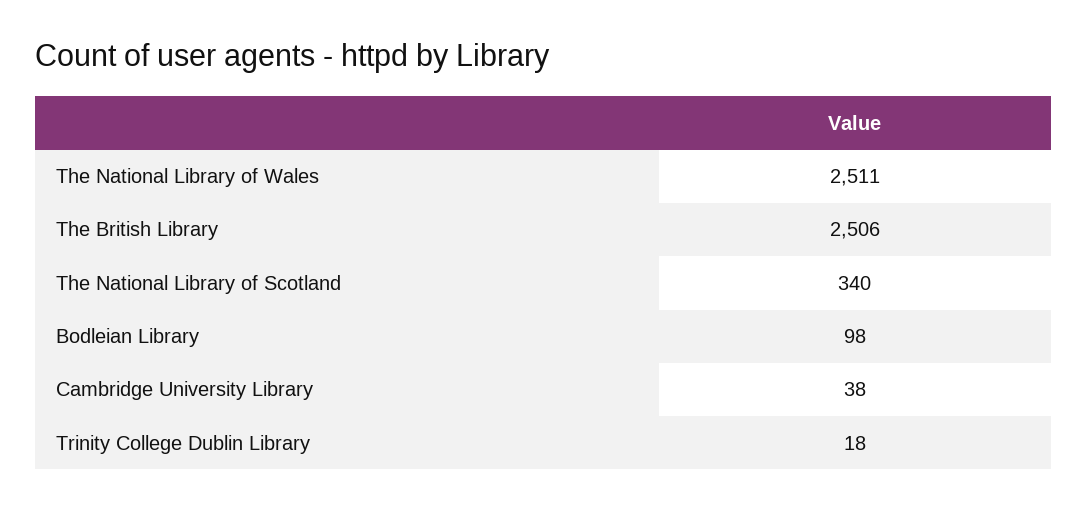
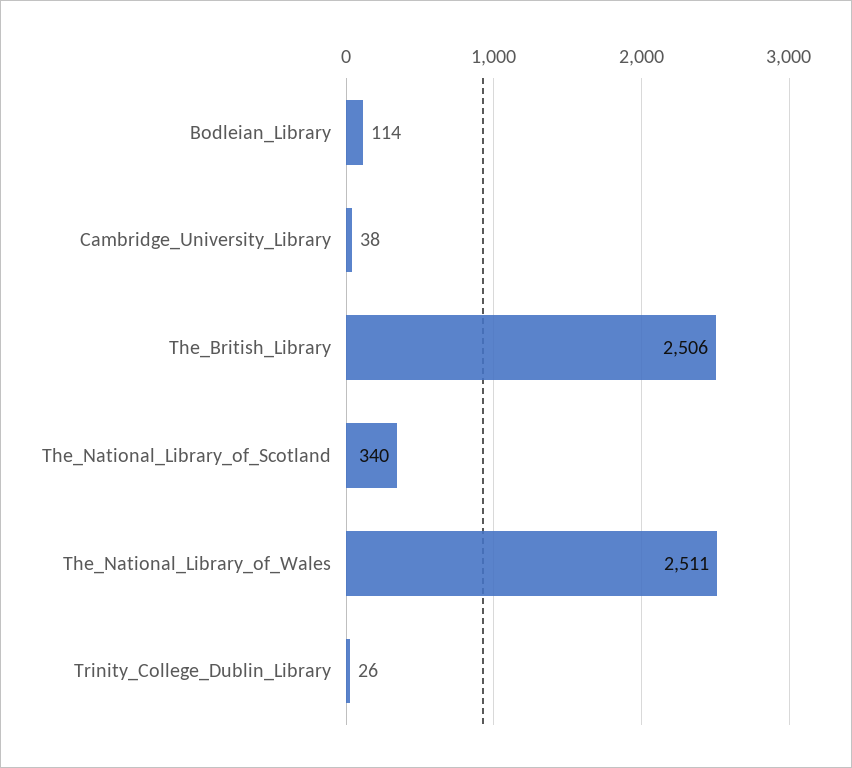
  {
    "The National Library of Wales": 2511,
    "The British Library": 2506,
    "The National Library of Scotland": 340,
-   "Bodleian Library": 98,
+   "Bodleian Library": 114,
    "Cambridge University Library": 38,
-   "Trinity College Dublin Library": 18
+   "Trinity College Dublin Library": 26
  }

